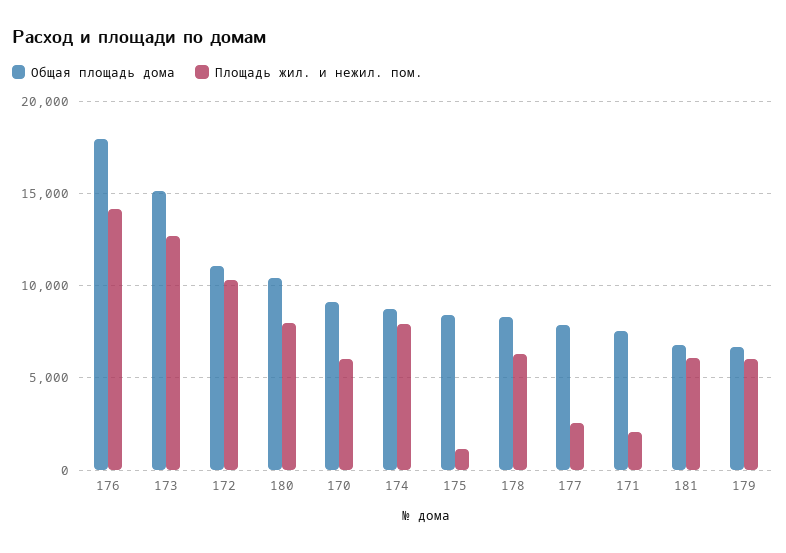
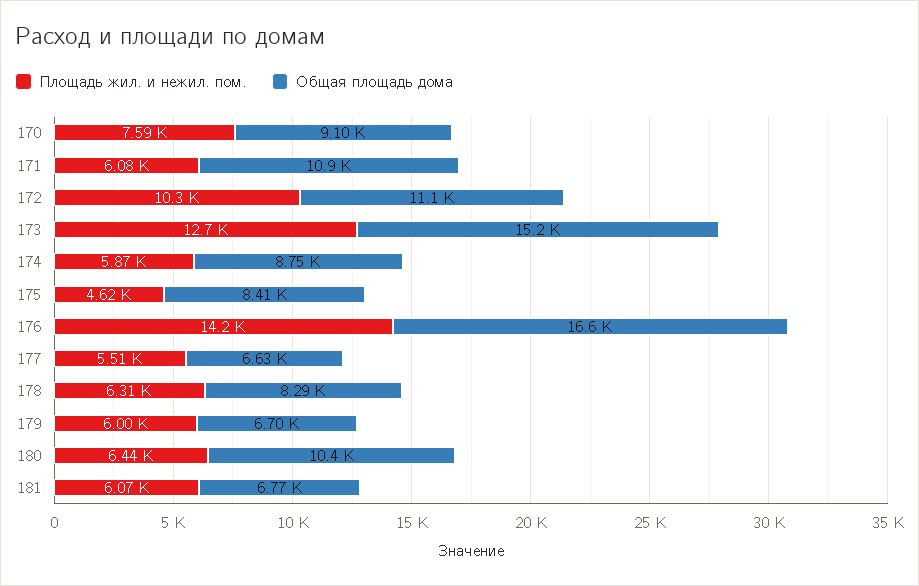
  {
    "Общая площадь дома": {
-     "176": 18000,
+     "176": 16600,
      "173": 15200,
      "172": 11100,
      "180": 10400,
      "170": 9100,
      "174": 8750,
      "175": 8410,
      "178": 8290,
-     "177": 8000,
+     "177": 6630,
-     "171": 7500,
+     "171": 10900,
      "181": 6770,
      "179": 6700
    },
    "Площадь жил. и нежил. пом.": {
      "176": 14200,
      "173": 12700,
      "172": 10300,
-     "180": 8000,
+     "180": 6440,
-     "170": 6000,
+     "170": 7590,
-     "174": 8000,
+     "174": 5870,
-     "175": 1000,
+     "175": 4620,
      "178": 6310,
-     "177": 2500,
+     "177": 5510,
-     "171": 2000,
+     "171": 6080,
      "181": 6070,
      "179": 6000
    }
  }

